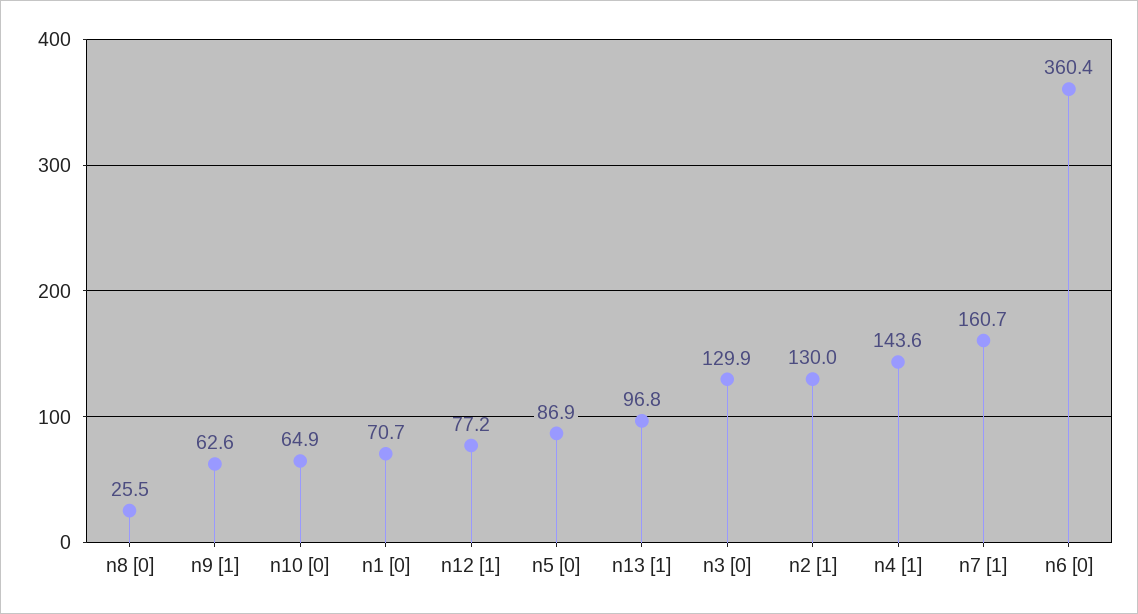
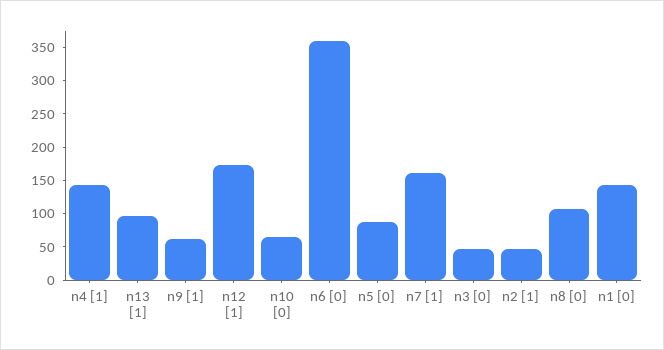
  {
-   "n8 [0]": 25.5,
+   "n8 [0]": 100,
    "n9 [1]": 62.6,
    "n10 [0]": 64.9,
-   "n1 [0]": 70.7,
+   "n1 [0]": 150,
-   "n12 [1]": 77.2,
+   "n12 [1]": 175,
    "n5 [0]": 86.9,
    "n13 [1]": 96.8,
-   "n3 [0]": 129.9,
+   "n3 [0]": 50,
-   "n2 [1]": 130,
+   "n2 [1]": 50,
    "n4 [1]": 143.6,
    "n7 [1]": 160.7,
    "n6 [0]": 360.4
  }

